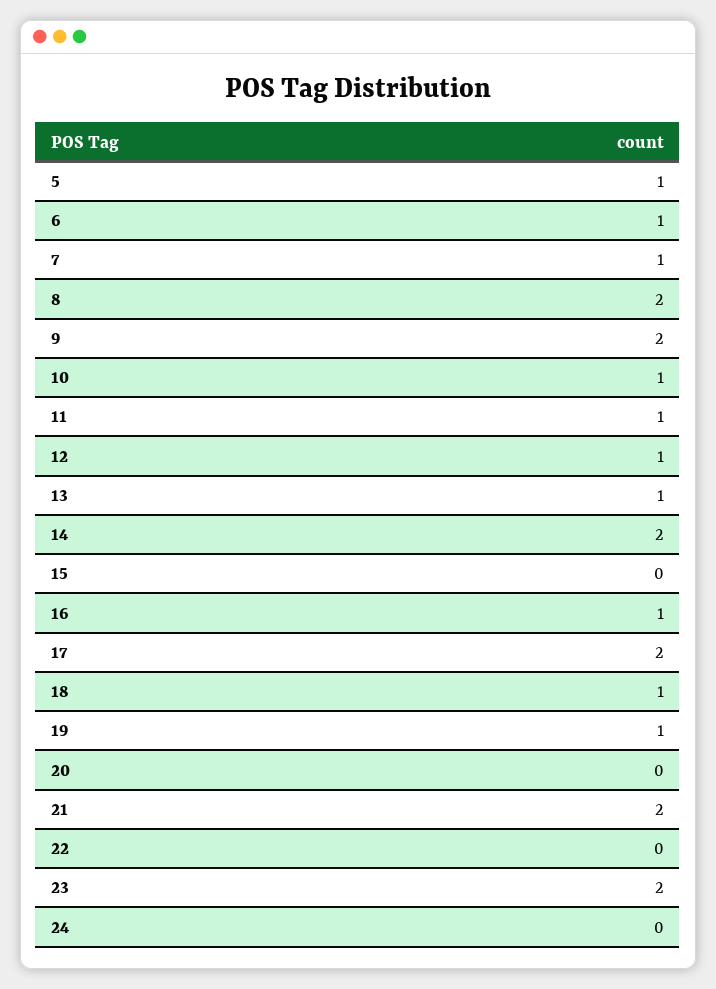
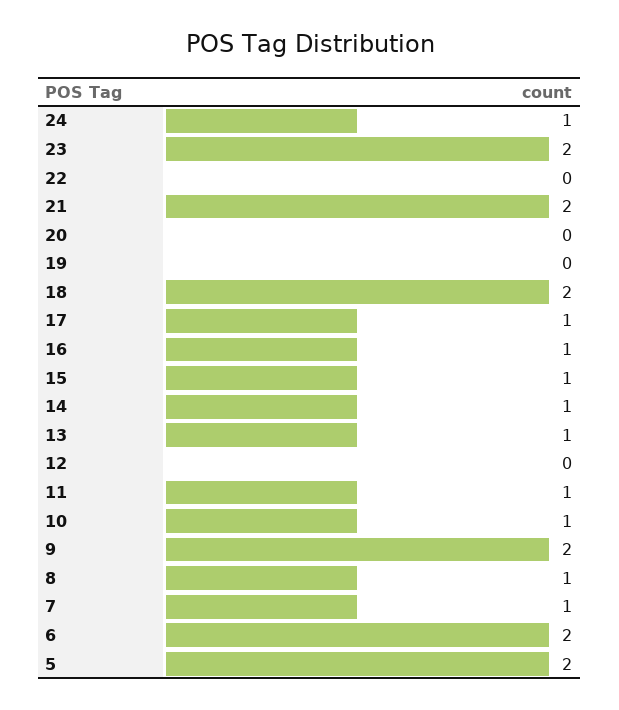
  {
-   "5": 1,
+   "5": 2,
-   "6": 1,
+   "6": 2,
    "7": 1,
-   "8": 2,
+   "8": 1,
    "9": 2,
    "10": 1,
    "11": 1,
-   "12": 1,
+   "12": 0,
    "13": 1,
-   "14": 2,
+   "14": 1,
-   "15": 0,
+   "15": 1,
    "16": 1,
-   "17": 2,
+   "17": 1,
-   "18": 1,
+   "18": 2,
-   "19": 1,
+   "19": 0,
    "20": 0,
    "21": 2,
    "22": 0,
    "23": 2,
-   "24": 0
+   "24": 1
  }

